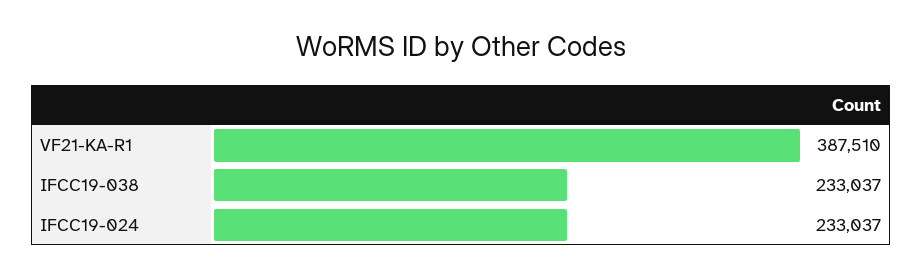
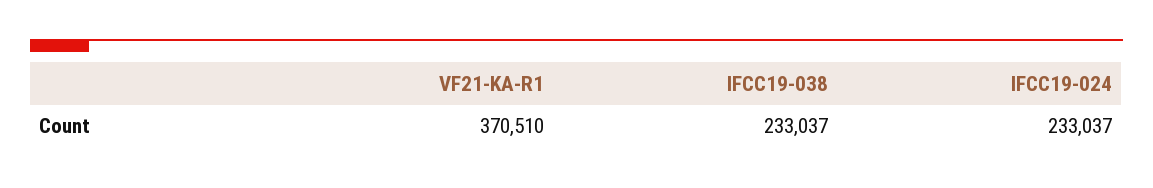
  {
-   "VF21-KA-R1": 387510,
+   "VF21-KA-R1": 370510,
    "IFCC19-038": 233037,
    "IFCC19-024": 233037
  }

